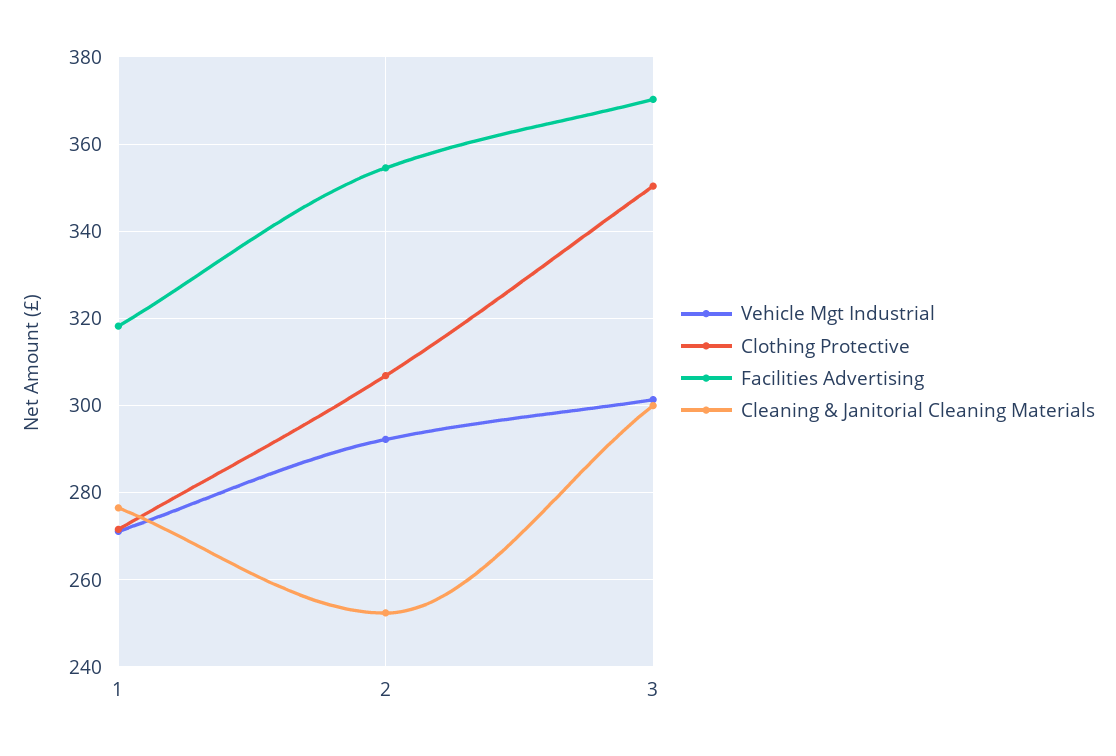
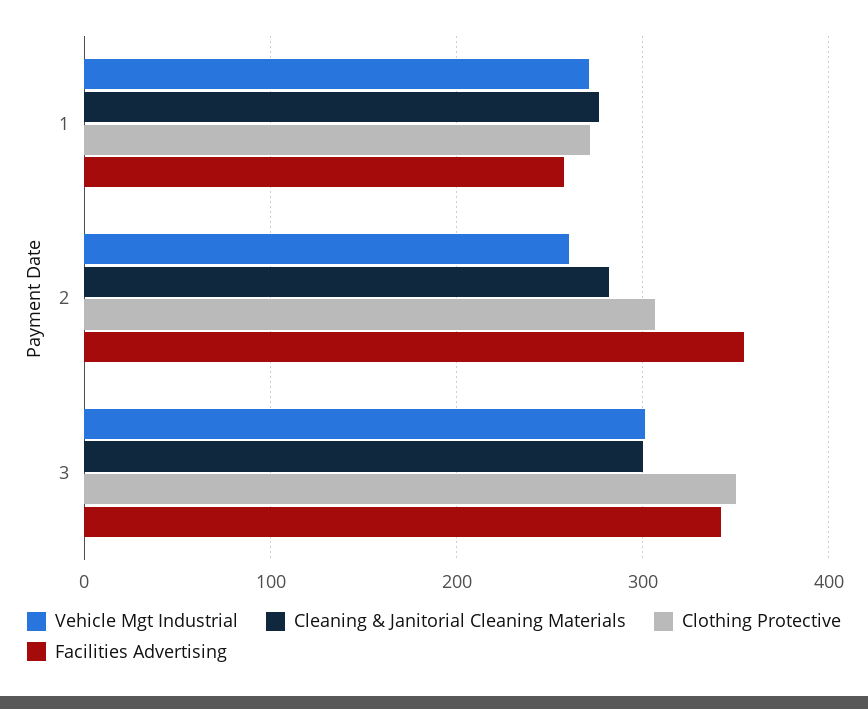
  {
    "Vehicle Mgt Industrial": {
      "1": 272,
-     "2": 292,
+     "2": 260,
      "3": 302
    },
    "Clothing Protective": {
      "1": 272,
      "2": 306,
      "3": 350
    },
    "Facilities Advertising": {
-     "1": 318,
+     "1": 260,
      "2": 354,
-     "3": 370
+     "3": 340
    },
    "Cleaning & Janitorial Cleaning Materials": {
      "1": 276,
-     "2": 252,
+     "2": 280,
      "3": 300
    }
  }

